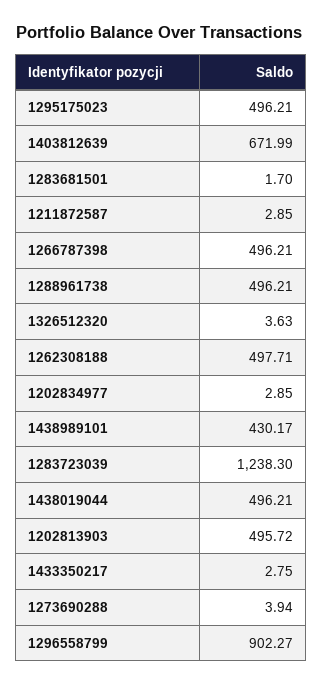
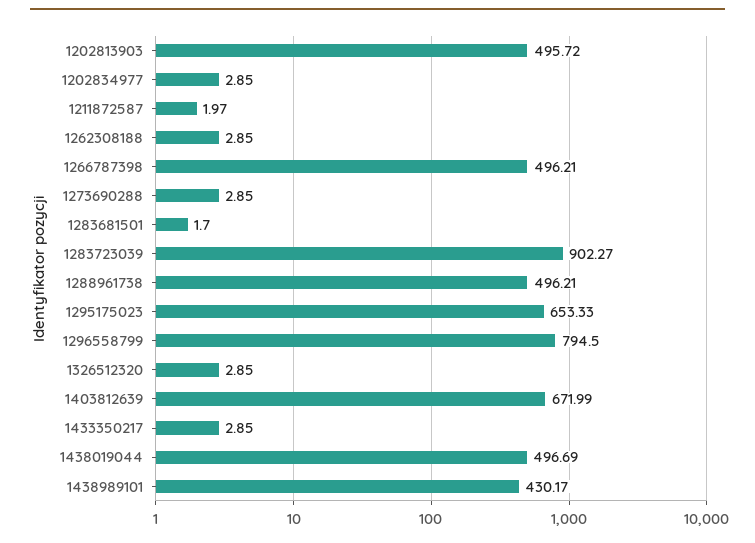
  {
-   "1295175023": 496.21,
+   "1295175023": 653.33,
    "1403812639": 671.99,
    "1283681501": 1.7,
-   "1211872587": 2.85,
+   "1211872587": 1.97,
    "1266787398": 496.21,
    "1288961738": 496.21,
-   "1326512320": 3.63,
+   "1326512320": 2.85,
-   "1262308188": 497.71,
+   "1262308188": 2.85,
    "1202834977": 2.85,
    "1438989101": 430.17,
-   "1283723039": 1238.3,
+   "1283723039": 902.27,
-   "1438019044": 496.21,
+   "1438019044": 496.69,
    "1202813903": 495.72,
-   "1433350217": 2.75,
+   "1433350217": 2.85,
-   "1273690288": 3.94,
+   "1273690288": 2.85,
-   "1296558799": 902.27
+   "1296558799": 794.5
  }

